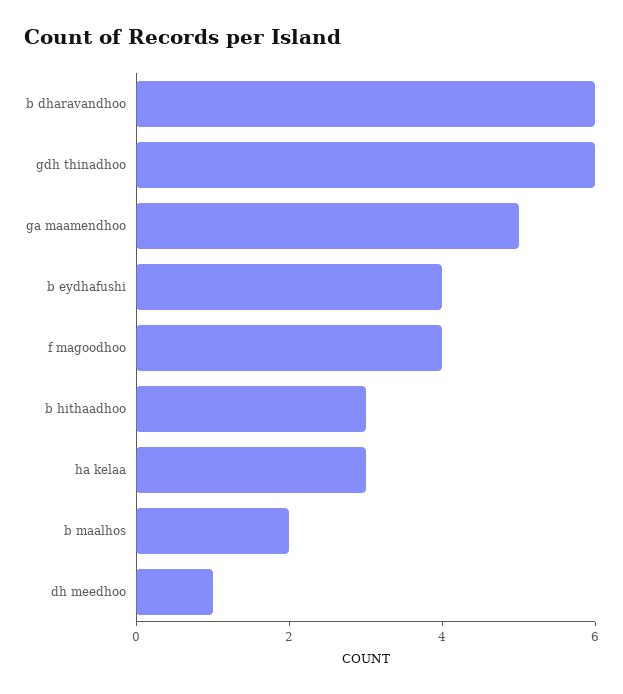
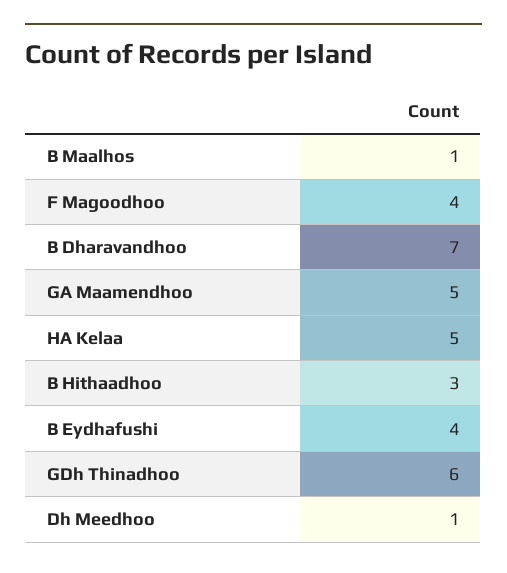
  {
-   "b dharavandhoo": 6,
+   "b dharavandhoo": 7,
    "gdh thinadhoo": 6,
    "ga maamendhoo": 5,
    "b eydhafushi": 4,
    "f magoodhoo": 4,
    "b hithaadhoo": 3,
-   "ha kelaa": 3,
+   "ha kelaa": 5,
-   "b maalhos": 2,
+   "b maalhos": 1,
    "dh meedhoo": 1
  }

